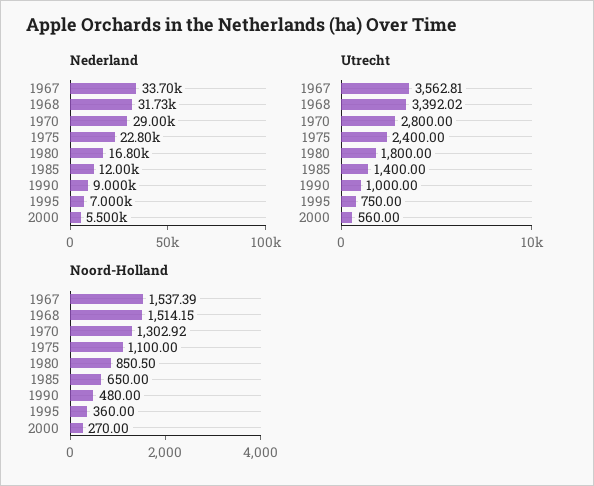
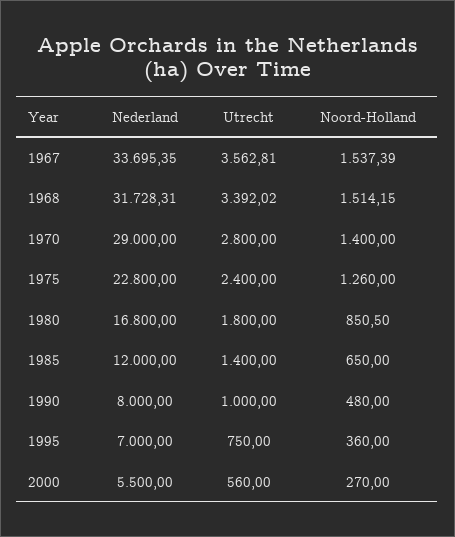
  {
    "Nederland": {
      "1967": 33695.35,
      "1968": 31728.31,
      "1970": 29000,
      "1975": 22800,
      "1980": 16800,
      "1985": 12000,
-     "1990": 9000,
+     "1990": 8000,
      "1995": 7000,
      "2000": 5500
    },
    "Utrecht": {
      "1967": 3562.81,
      "1968": 3392.02,
      "1970": 2800,
      "1975": 2400,
      "1980": 1800,
      "1985": 1400,
      "1990": 1000,
      "1995": 750,
      "2000": 560
    },
    "Noord-Holland": {
      "1967": 1537.39,
      "1968": 1514.15,
-     "1970": 1302.92,
+     "1970": 1400,
-     "1975": 1100,
+     "1975": 1260,
      "1980": 850.5,
      "1985": 650,
      "1990": 480,
      "1995": 360,
      "2000": 270
    }
  }

